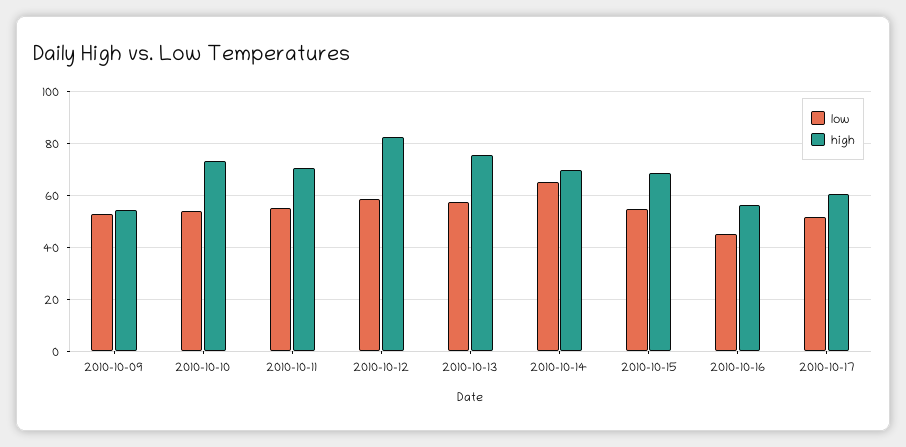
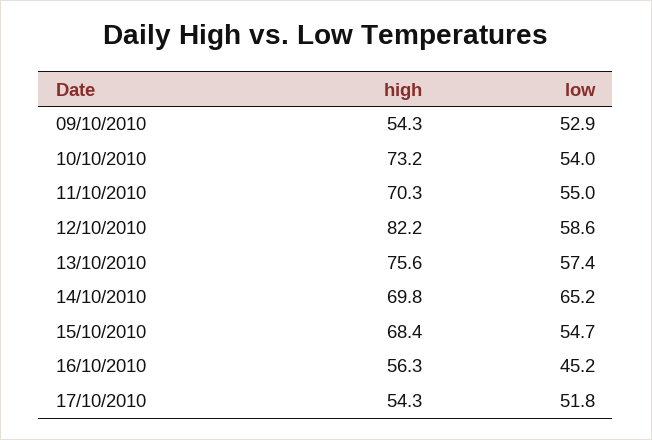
  {
    "low": {
      "2010-10-09": 52.9,
      "2010-10-10": 54,
      "2010-10-11": 55,
      "2010-10-12": 58.6,
      "2010-10-13": 57.4,
      "2010-10-14": 65.2,
      "2010-10-15": 54.7,
      "2010-10-16": 45.2,
      "2010-10-17": 51.8
    },
    "high": {
      "2010-10-09": 54.3,
      "2010-10-10": 73.2,
      "2010-10-11": 70.3,
      "2010-10-12": 82.2,
      "2010-10-13": 75.6,
      "2010-10-14": 69.8,
      "2010-10-15": 68.4,
      "2010-10-16": 56.3,
-     "2010-10-17": 60
+     "2010-10-17": 54.3
    }
  }

